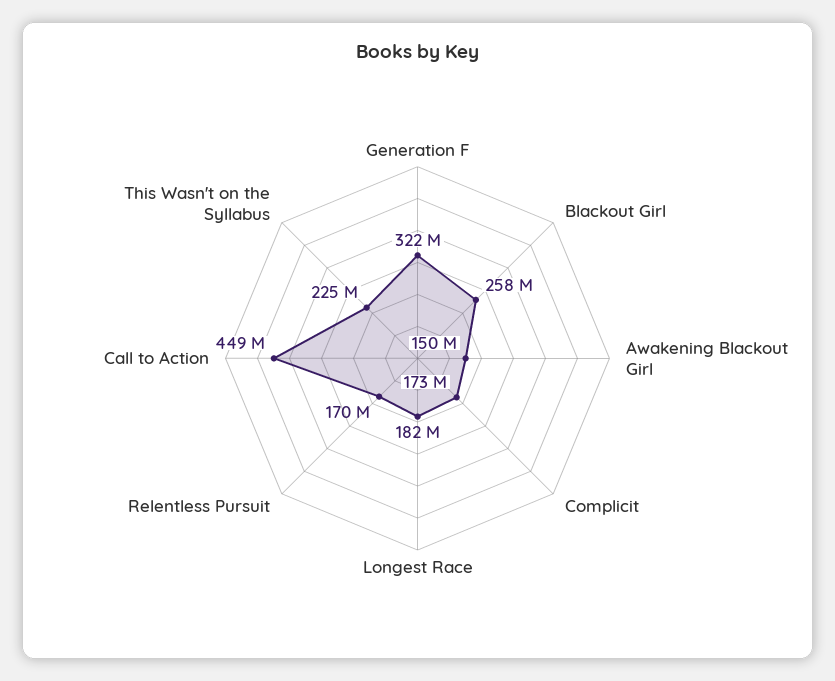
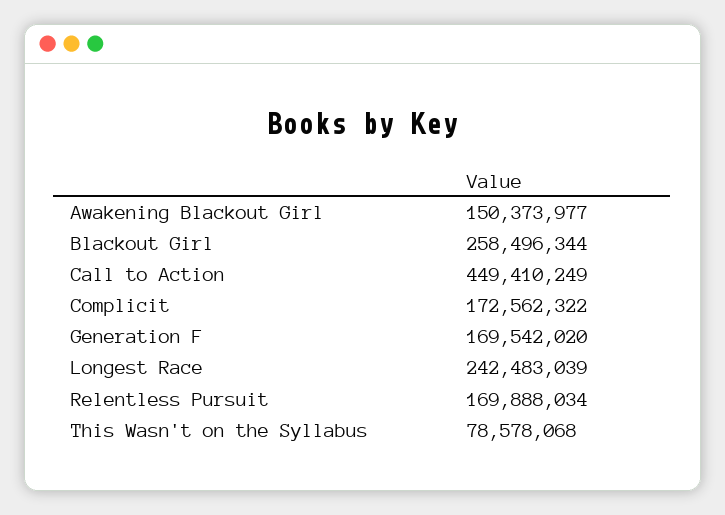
  {
-   "Generation F": 322000000,
+   "Generation F": 169542020,
    "Blackout Girl": 258496344,
    "Awakening Blackout Girl": 150373977,
    "Complicit": 172562322,
-   "Longest Race": 182000000,
+   "Longest Race": 242483039,
    "Relentless Pursuit": 169888034,
    "Call to Action": 449410249,
-   "This Wasn't on the Syllabus": 225000000
+   "This Wasn't on the Syllabus": 78578068
  }

